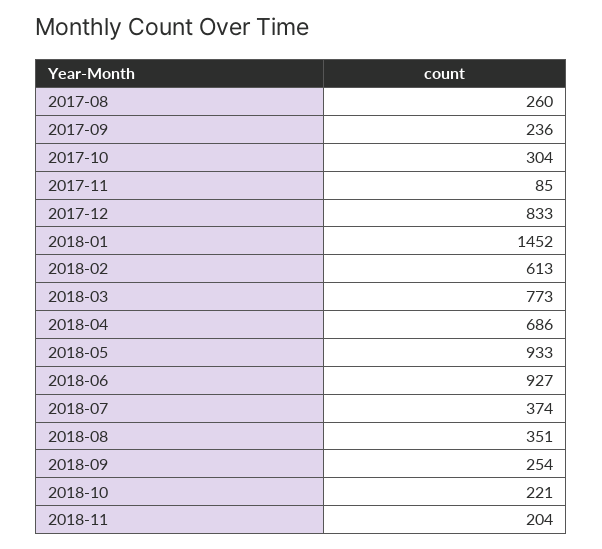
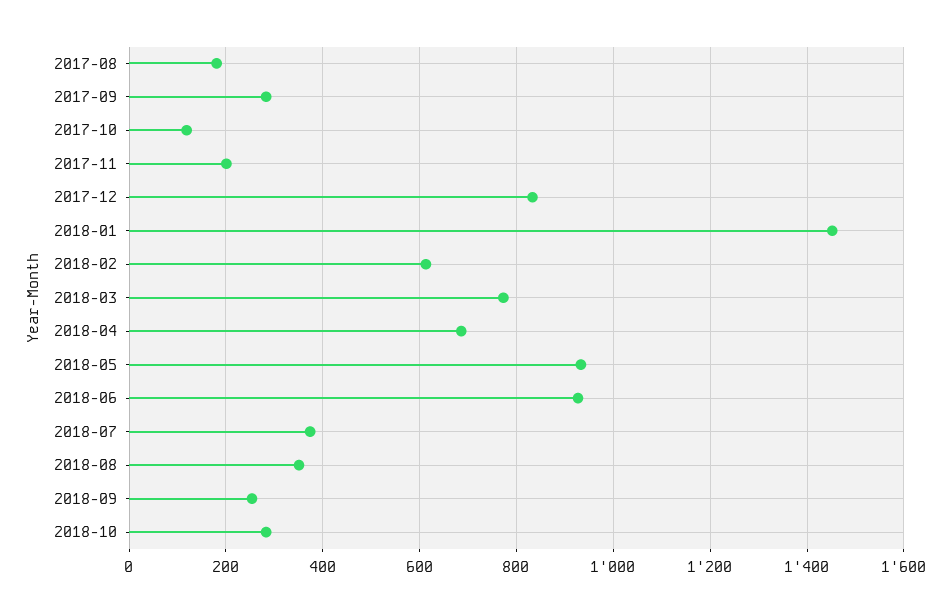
  {
-   "2017-08": 260,
+   "2017-08": 180,
-   "2017-09": 236,
+   "2017-09": 280,
-   "2017-10": 304,
+   "2017-10": 120,
-   "2017-11": 85,
+   "2017-11": 200,
    "2017-12": 833,
    "2018-01": 1452,
    "2018-02": 613,
    "2018-03": 773,
    "2018-04": 686,
    "2018-05": 933,
    "2018-06": 927,
    "2018-07": 374,
    "2018-08": 351,
    "2018-09": 254,
-   "2018-10": 221,
+   "2018-10": 280
-   "2018-11": 204
  }

